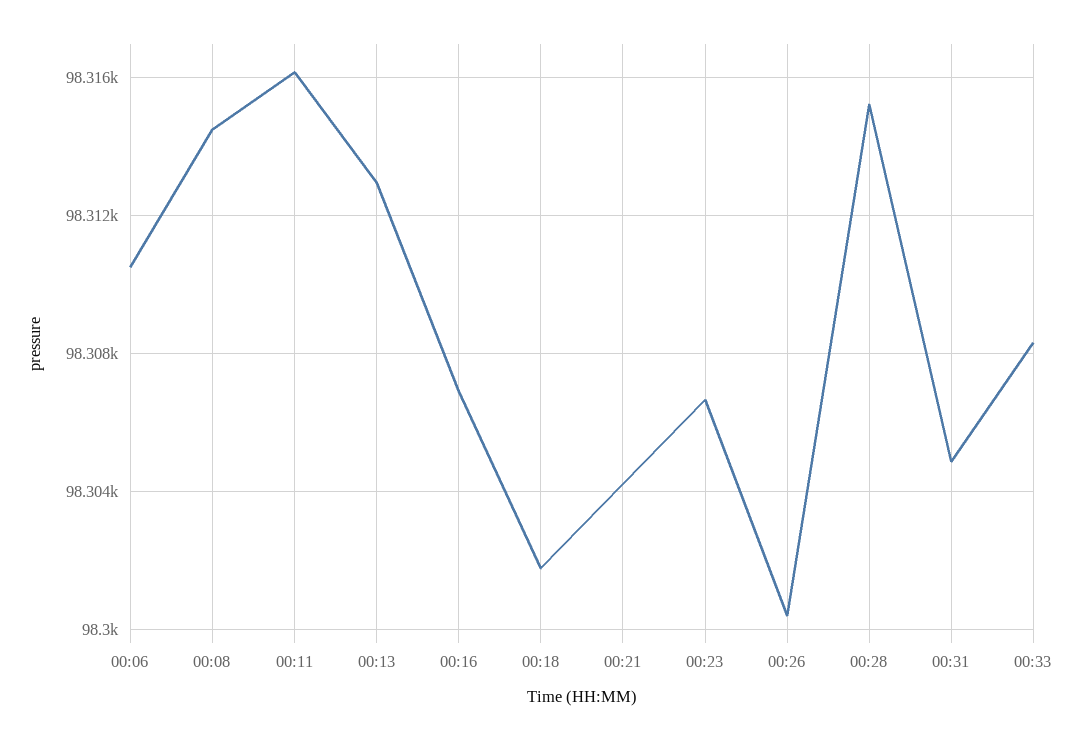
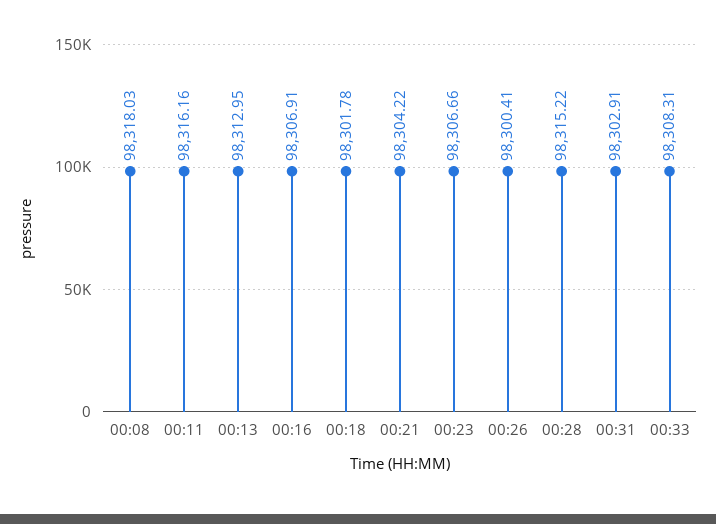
  {
-   "00:06": 98310.5,
-   "00:08": 98314.5,
+   "00:08": 98318.03,
    "00:11": 98316.16,
    "00:13": 98312.95,
    "00:16": 98306.91,
    "00:18": 98301.78,
    "00:21": 98304.22,
    "00:23": 98306.66,
    "00:26": 98300.41,
    "00:28": 98315.22,
-   "00:31": 98305,
+   "00:31": 98302.91,
    "00:33": 98308.31
  }

